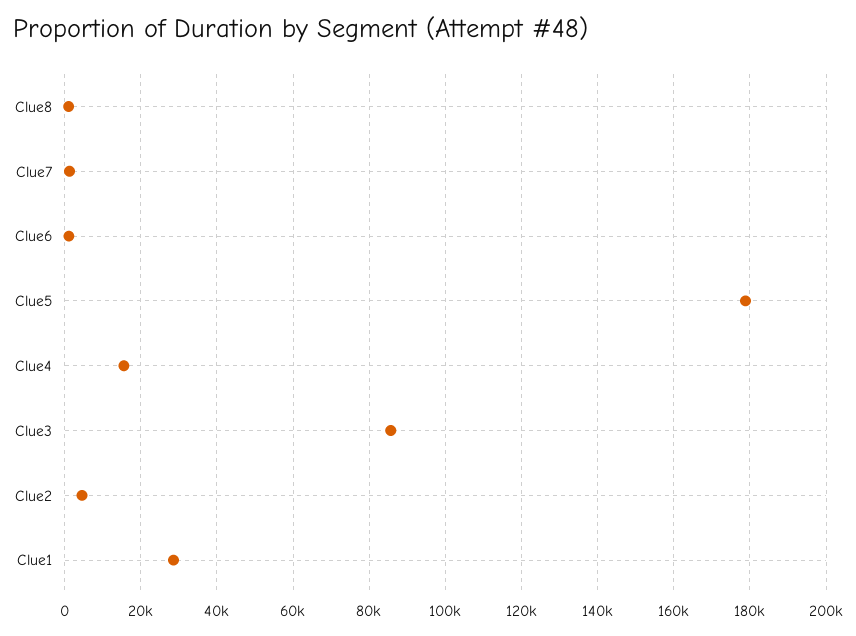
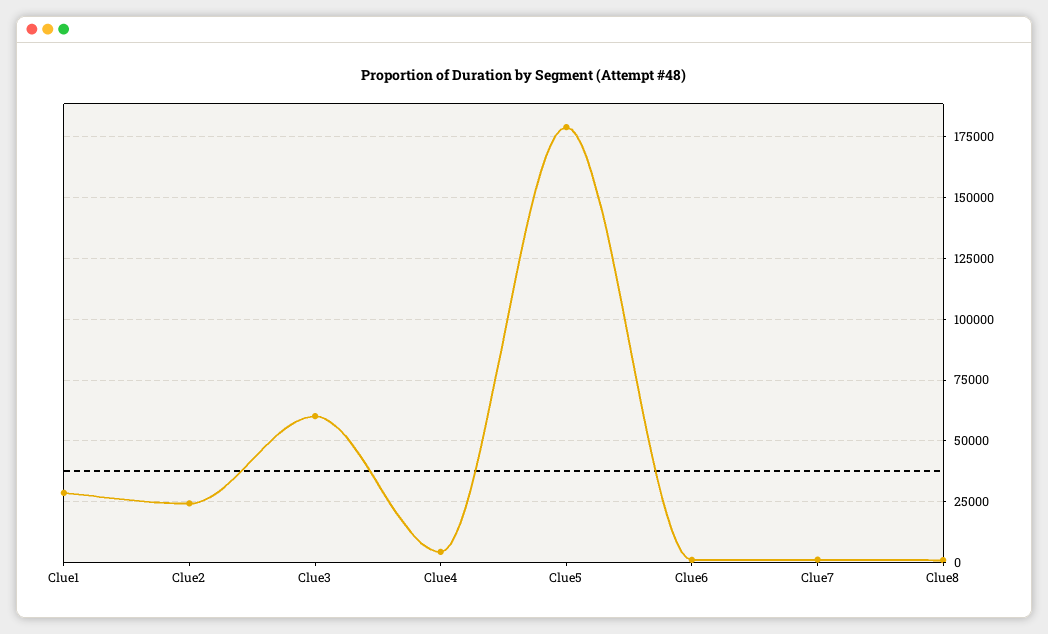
  {
    "Clue8": 2000,
    "Clue7": 2000,
    "Clue6": 2000,
    "Clue5": 178000,
-   "Clue4": 16000,
+   "Clue4": 5000,
-   "Clue3": 86000,
+   "Clue3": 60000,
-   "Clue2": 4000,
+   "Clue2": 25000,
    "Clue1": 28000
  }

